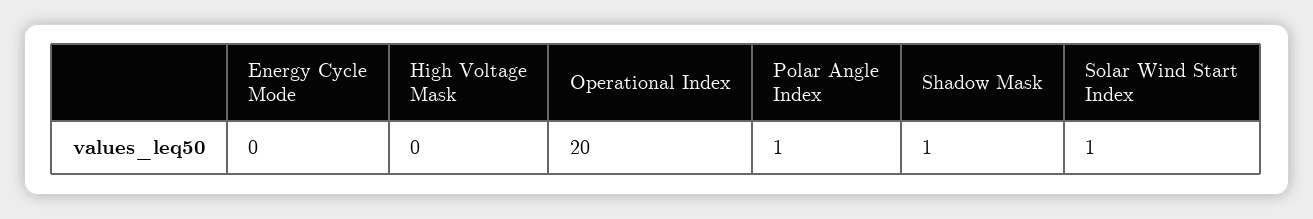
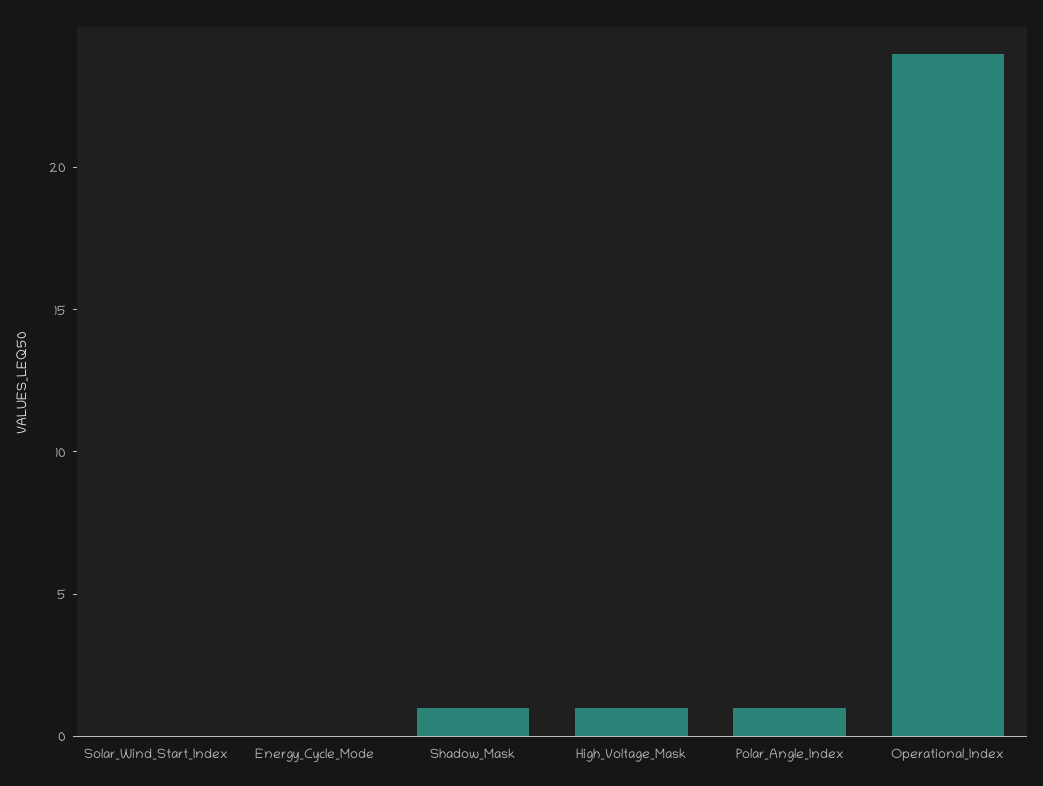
  {
    "Energy Cycle Mode": 0,
-   "High Voltage Mask": 0,
+   "High Voltage Mask": 1,
-   "Operational Index": 20,
+   "Operational Index": 24,
    "Polar Angle Index": 1,
    "Shadow Mask": 1,
-   "Solar Wind Start Index": 1
+   "Solar Wind Start Index": 0
  }

